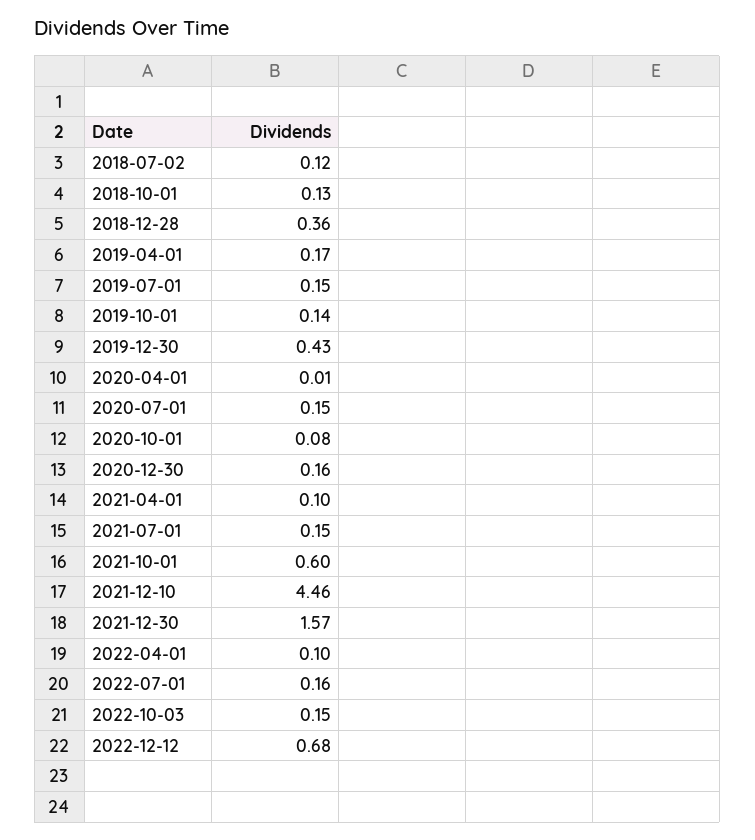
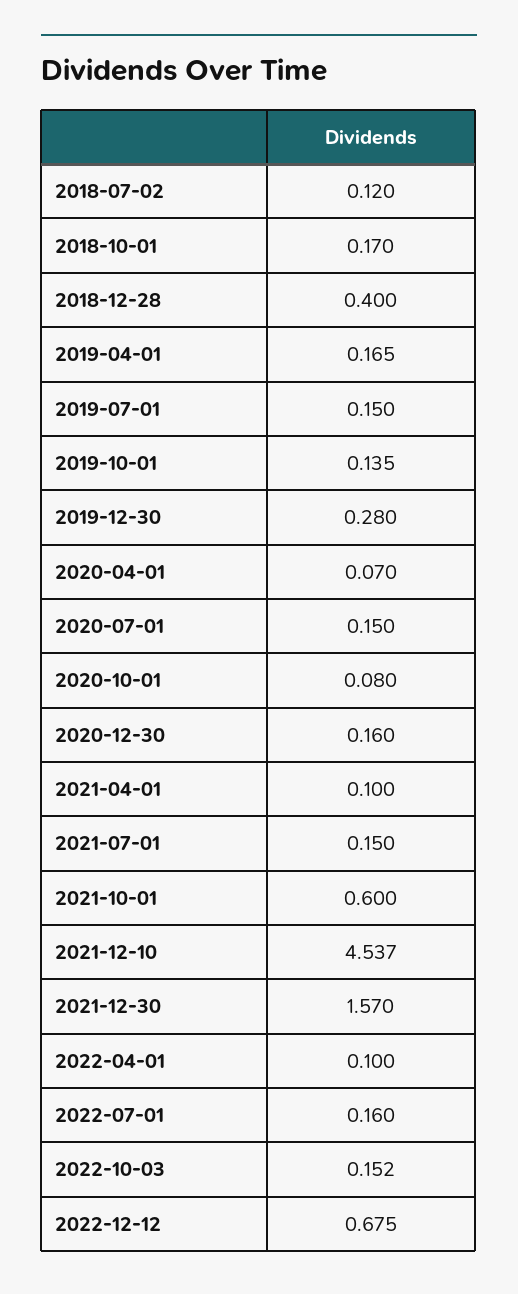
  {
    "2018-07-02": 0.12,
-   "2018-10-01": 0.13,
+   "2018-10-01": 0.17,
-   "2018-12-28": 0.36,
+   "2018-12-28": 0.4,
    "2019-04-01": 0.165,
    "2019-07-01": 0.15,
    "2019-10-01": 0.135,
-   "2019-12-30": 0.43,
+   "2019-12-30": 0.28,
-   "2020-04-01": 0.01,
+   "2020-04-01": 0.07,
    "2020-07-01": 0.15,
    "2020-10-01": 0.08,
    "2020-12-30": 0.16,
    "2021-04-01": 0.1,
    "2021-07-01": 0.15,
    "2021-10-01": 0.6,
-   "2021-12-10": 4.46,
+   "2021-12-10": 4.537,
    "2021-12-30": 1.57,
    "2022-04-01": 0.1,
    "2022-07-01": 0.16,
    "2022-10-03": 0.152,
    "2022-12-12": 0.675
  }

